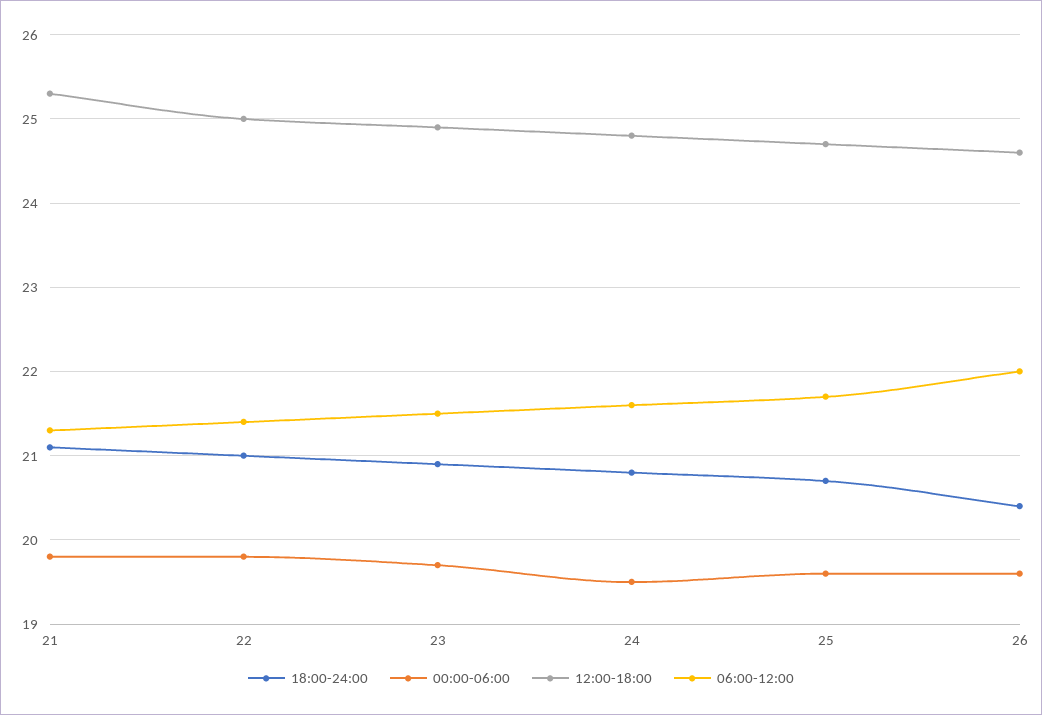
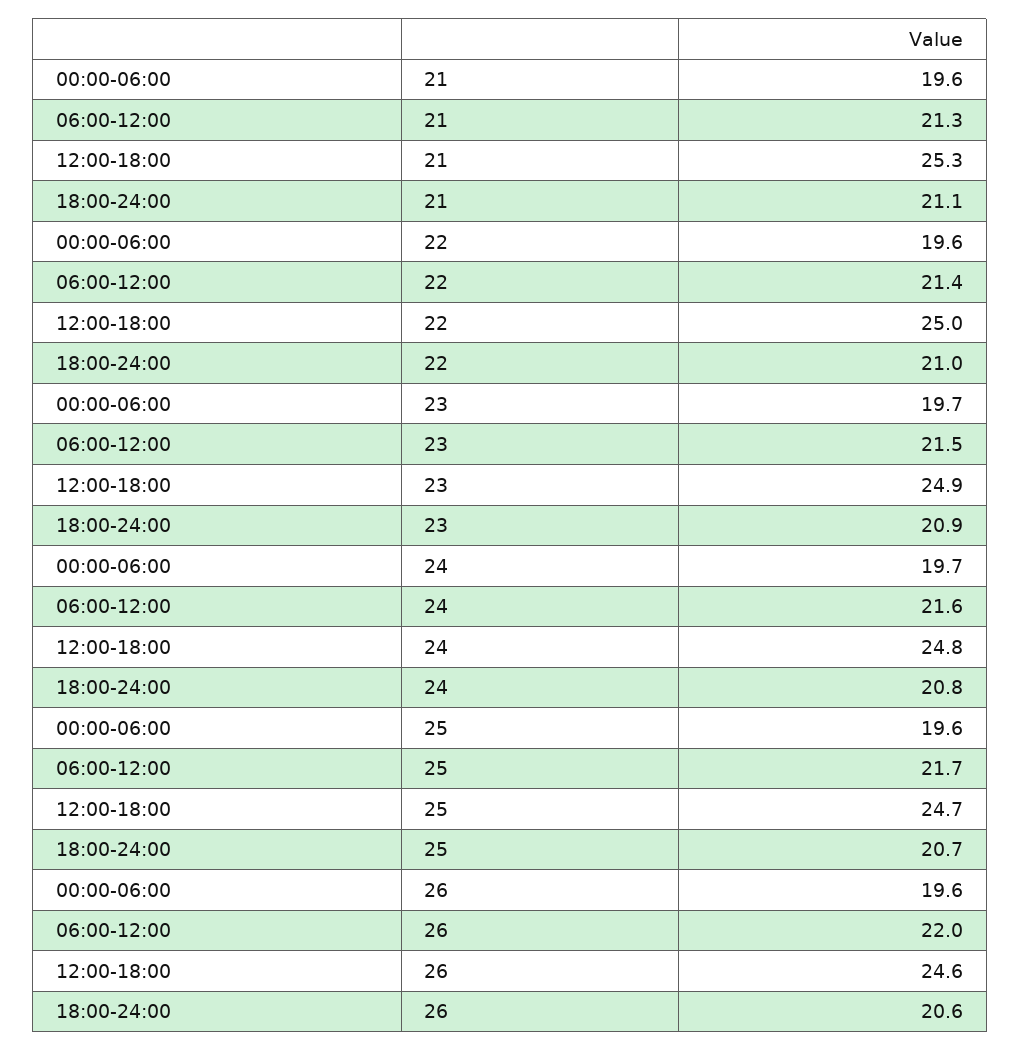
  {
    "18:00-24:00": {
      "21": 21.1,
      "22": 21,
      "23": 20.9,
      "24": 20.8,
      "25": 20.7,
-     "26": 20.4
+     "26": 20.6
    },
    "00:00-06:00": {
-     "21": 19.8,
+     "21": 19.6,
-     "22": 19.8,
+     "22": 19.6,
      "23": 19.7,
-     "24": 19.5,
+     "24": 19.7,
      "25": 19.6,
      "26": 19.6
    },
    "12:00-18:00": {
      "21": 25.3,
      "22": 25,
      "23": 24.9,
      "24": 24.8,
      "25": 24.7,
      "26": 24.6
    },
    "06:00-12:00": {
      "21": 21.3,
      "22": 21.4,
      "23": 21.5,
      "24": 21.6,
      "25": 21.7,
      "26": 22
    }
  }

